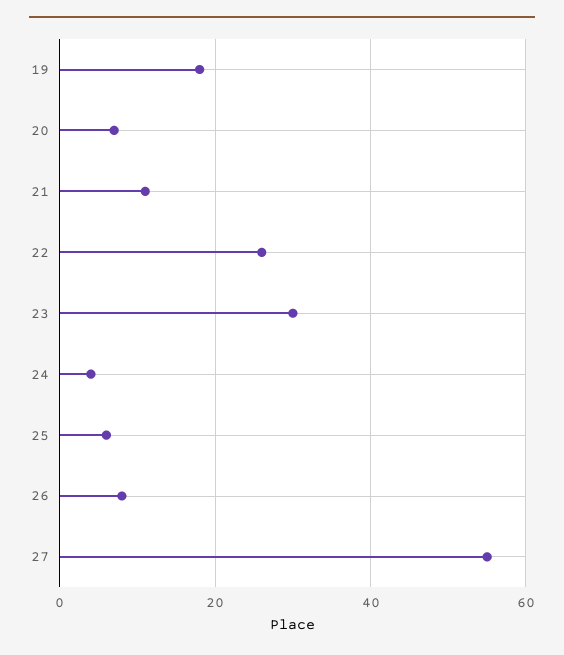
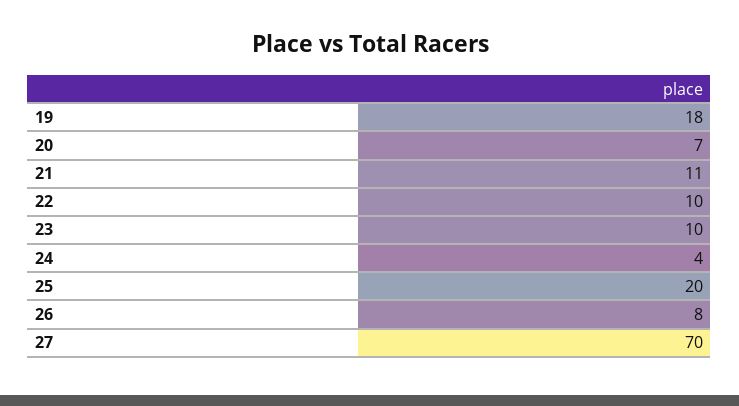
  {
    "19": 18,
    "20": 7,
    "21": 11,
-   "22": 25,
+   "22": 10,
-   "23": 30,
+   "23": 10,
    "24": 4,
-   "25": 5,
+   "25": 20,
    "26": 8,
-   "27": 55
+   "27": 70
  }

